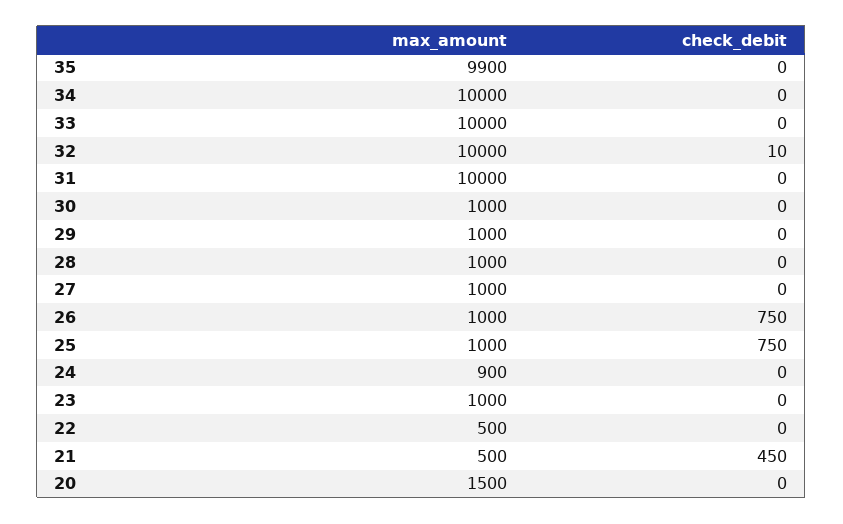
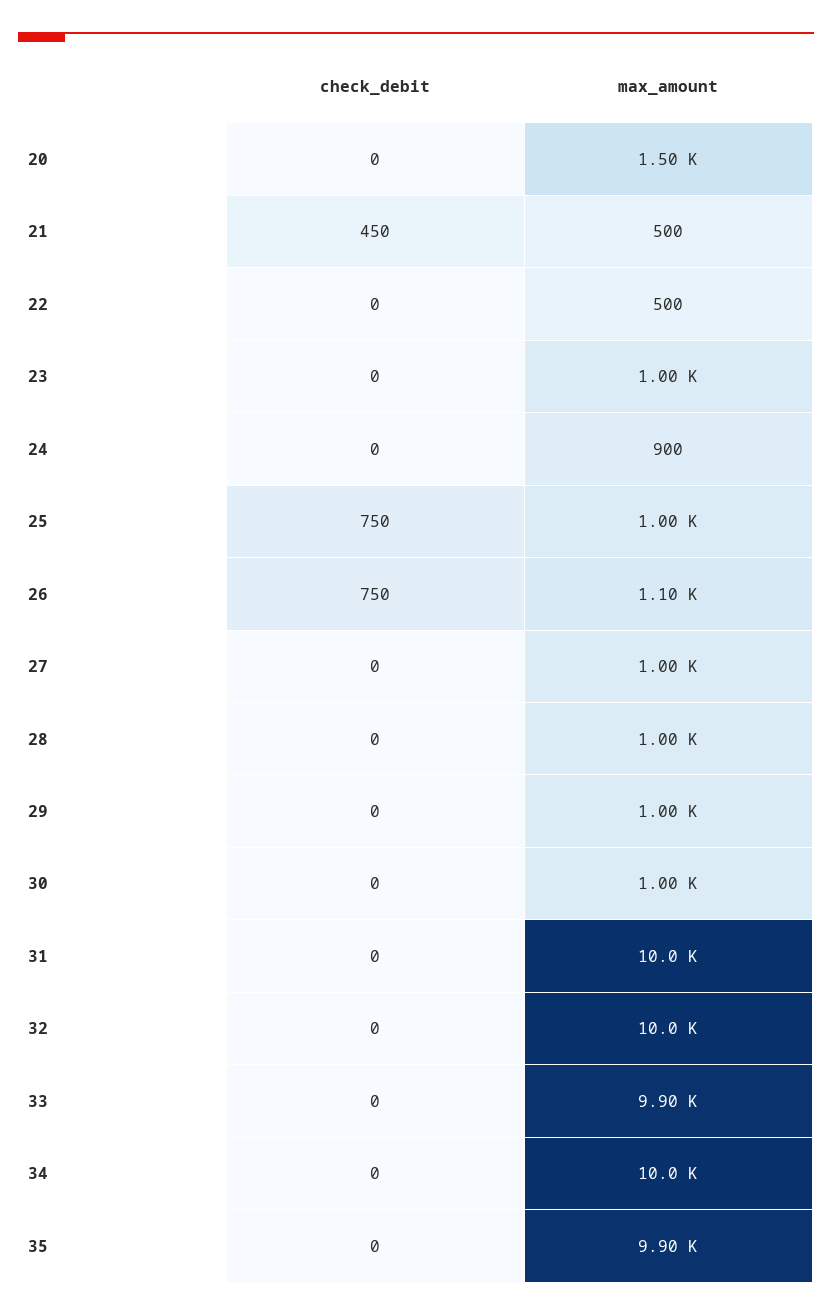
  {
    "max_amount": {
      "35": 9900,
      "34": 10000,
-     "33": 10000,
+     "33": 9900,
      "32": 10000,
      "31": 10000,
      "30": 1000,
      "29": 1000,
      "28": 1000,
      "27": 1000,
-     "26": 1000,
+     "26": 1100,
      "25": 1000,
      "24": 900,
      "23": 1000,
      "22": 500,
      "21": 500,
      "20": 1500
    },
    "check_debit": {
      "35": 0,
      "34": 0,
      "33": 0,
-     "32": 10,
+     "32": 0,
      "31": 0,
      "30": 0,
      "29": 0,
      "28": 0,
      "27": 0,
      "26": 750,
      "25": 750,
      "24": 0,
      "23": 0,
      "22": 0,
      "21": 450,
      "20": 0
    }
  }

